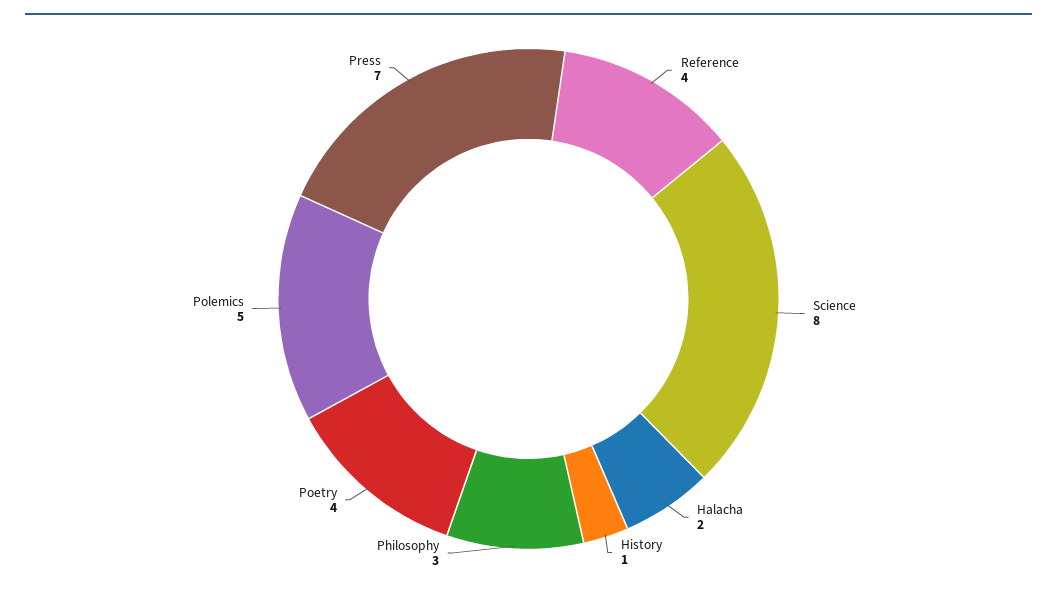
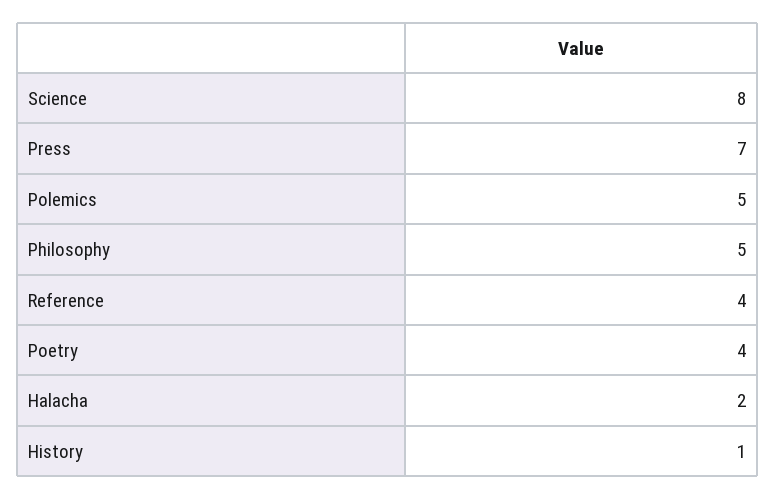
  {
    "Reference": 4,
    "Science": 8,
    "Halacha": 2,
    "History": 1,
-   "Philosophy": 3,
+   "Philosophy": 5,
    "Poetry": 4,
    "Polemics": 5,
    "Press": 7
  }

